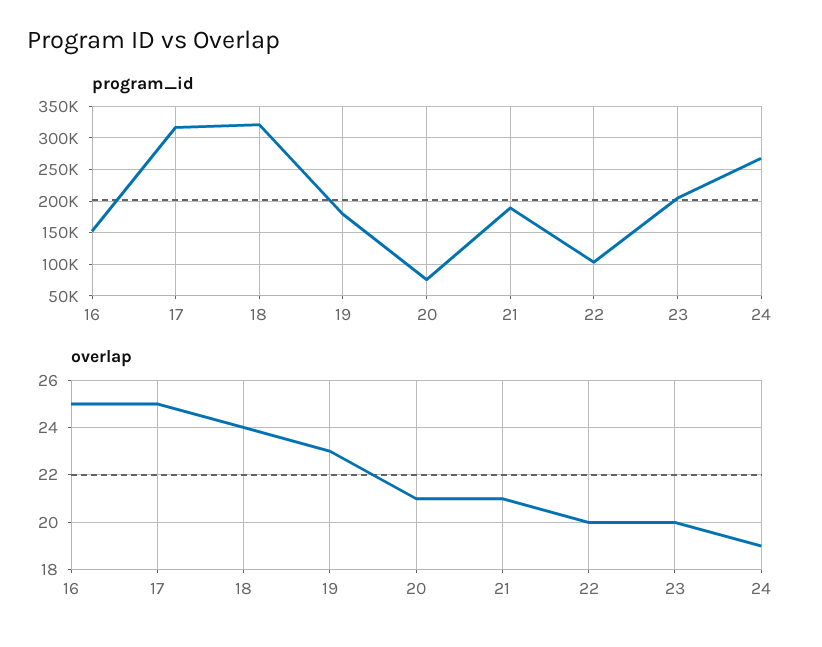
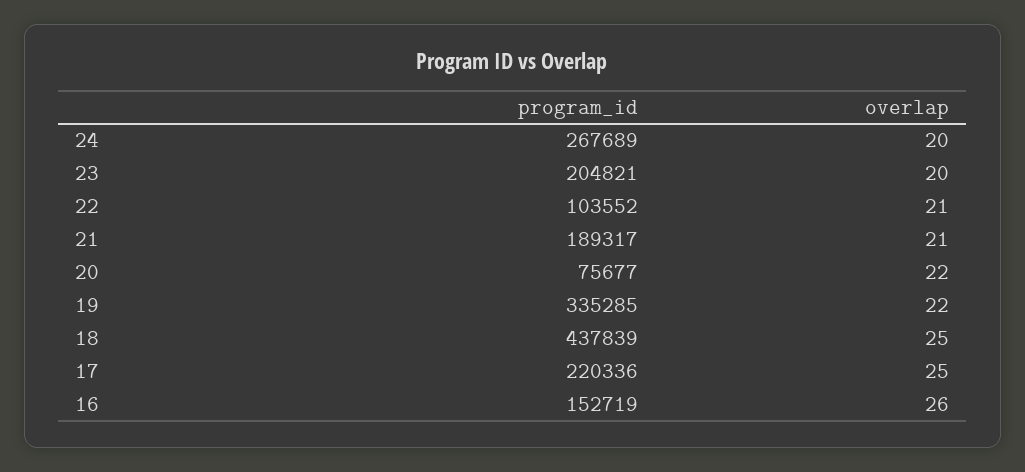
  {
    "program_id": {
      "16": 152719,
-     "17": 320000,
+     "17": 220336,
-     "18": 320000,
+     "18": 437839,
-     "19": 180000,
+     "19": 335285,
      "20": 75677,
      "21": 189317,
      "22": 103552,
      "23": 204821,
      "24": 267689
    },
    "overlap": {
-     "16": 25,
+     "16": 26,
      "17": 25,
-     "18": 24,
+     "18": 25,
-     "19": 23,
+     "19": 22,
-     "20": 21,
+     "20": 22,
      "21": 21,
-     "22": 20,
+     "22": 21,
      "23": 20,
-     "24": 19
+     "24": 20
    }
  }

